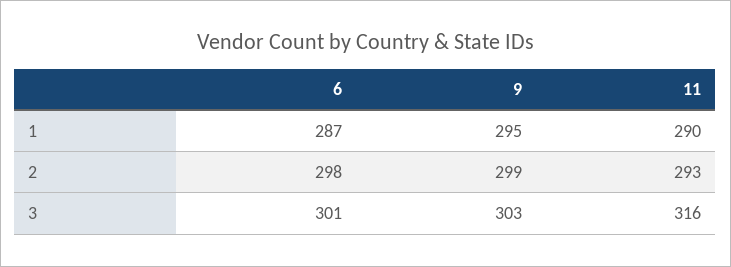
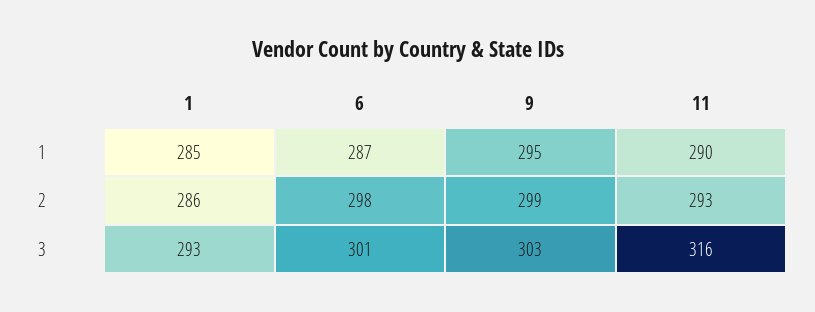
  {
    "6": {
      "1": 287,
      "2": 298,
      "3": 301
    },
    "9": {
      "1": 295,
      "2": 299,
      "3": 303
    },
    "11": {
      "1": 290,
      "2": 293,
      "3": 316
-   }
+   },
+   "1": {
+     "1": 285,
+     "2": 286,
+     "3": 293
+   }
  }

